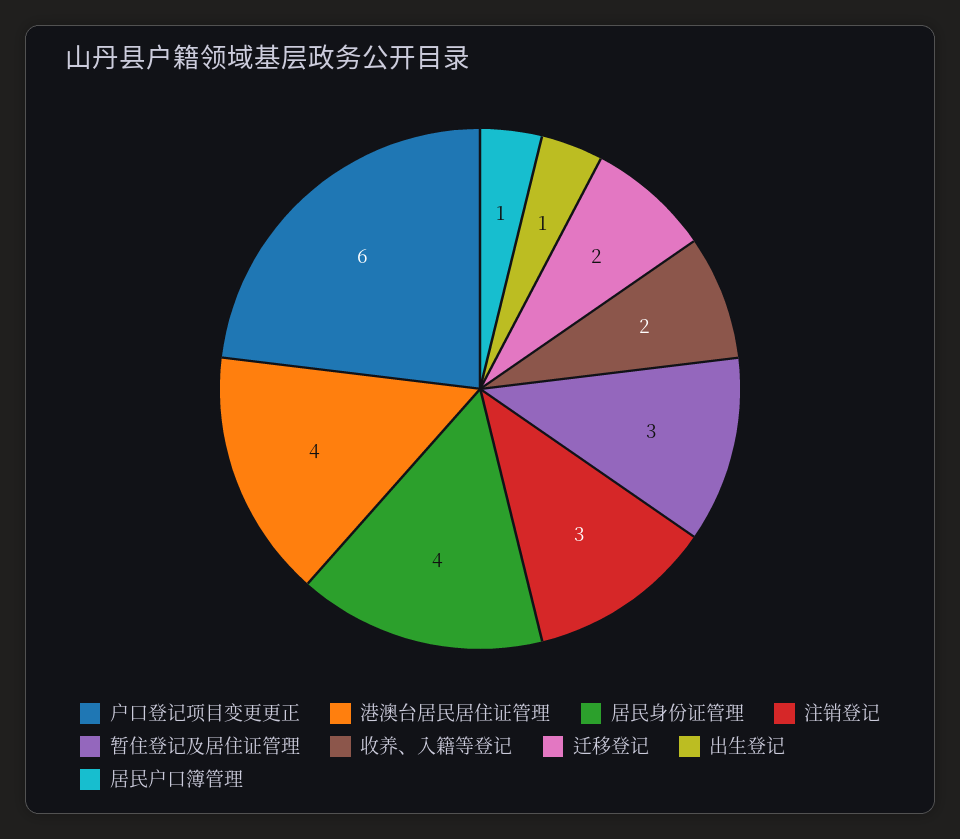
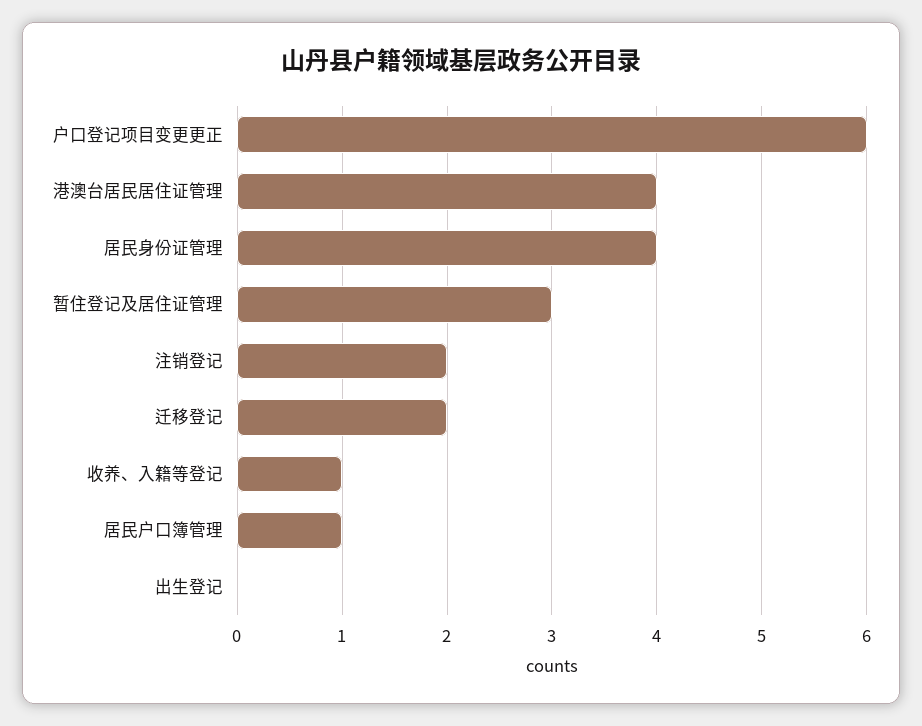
  {
    "户口登记项目变更更正": 6,
    "港澳台居民居住证管理": 4,
    "居民身份证管理": 4,
-   "注销登记": 3,
+   "注销登记": 2,
    "暂住登记及居住证管理": 3,
-   "收养、入籍等登记": 2,
+   "收养、入籍等登记": 1,
    "迁移登记": 2,
-   "出生登记": 1,
+   "出生登记": 0,
    "居民户口簿管理": 1
  }

